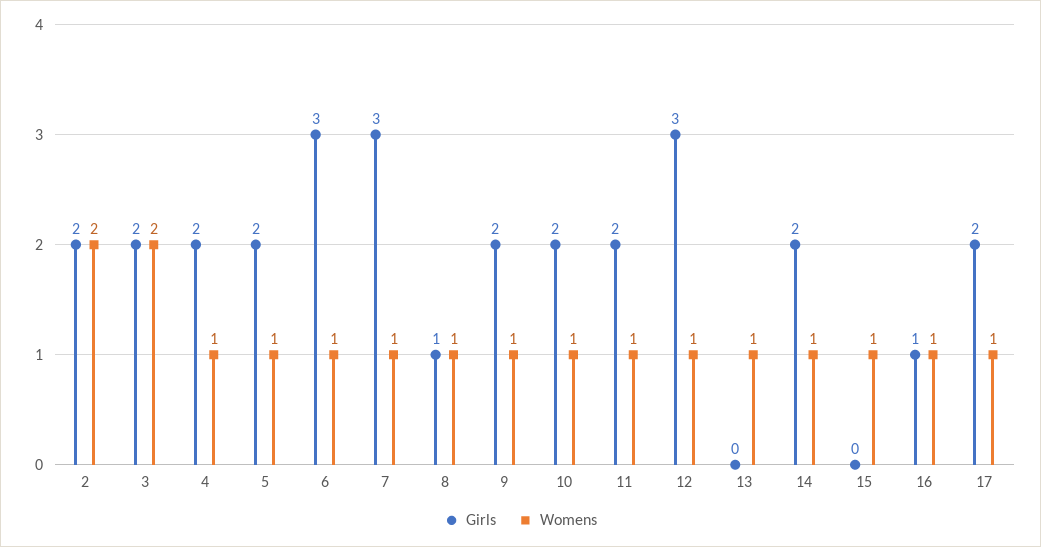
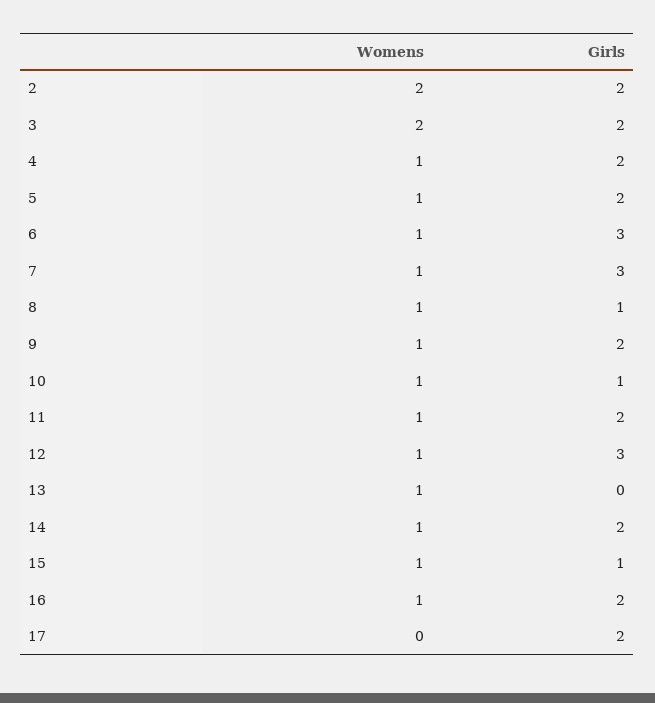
  {
    "Girls": {
      "2": 2,
      "3": 2,
      "4": 2,
      "5": 2,
      "6": 3,
      "7": 3,
      "8": 1,
      "9": 2,
-     "10": 2,
+     "10": 1,
      "11": 2,
      "12": 3,
      "13": 0,
      "14": 2,
-     "15": 0,
+     "15": 1,
-     "16": 1,
+     "16": 2,
      "17": 2
    },
    "Womens": {
      "2": 2,
      "3": 2,
      "4": 1,
      "5": 1,
      "6": 1,
      "7": 1,
      "8": 1,
      "9": 1,
      "10": 1,
      "11": 1,
      "12": 1,
      "13": 1,
      "14": 1,
      "15": 1,
      "16": 1,
-     "17": 1
+     "17": 0
    }
  }

